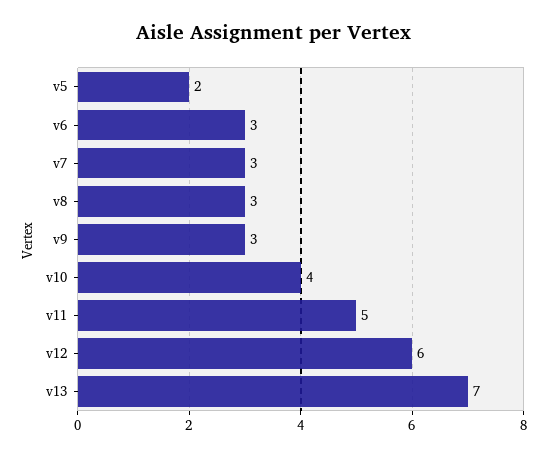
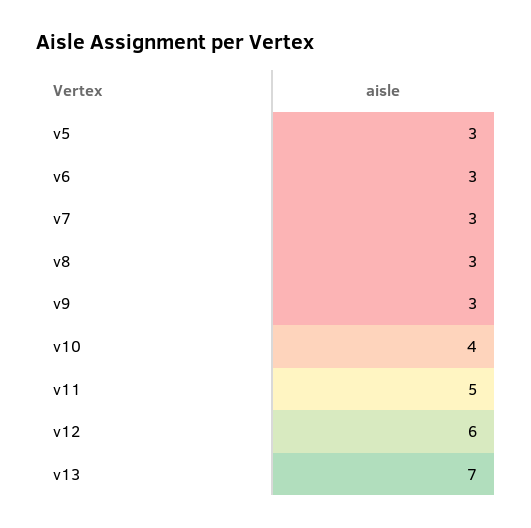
  {
-   "v5": 2,
+   "v5": 3,
    "v6": 3,
    "v7": 3,
    "v8": 3,
    "v9": 3,
    "v10": 4,
    "v11": 5,
    "v12": 6,
    "v13": 7
  }

